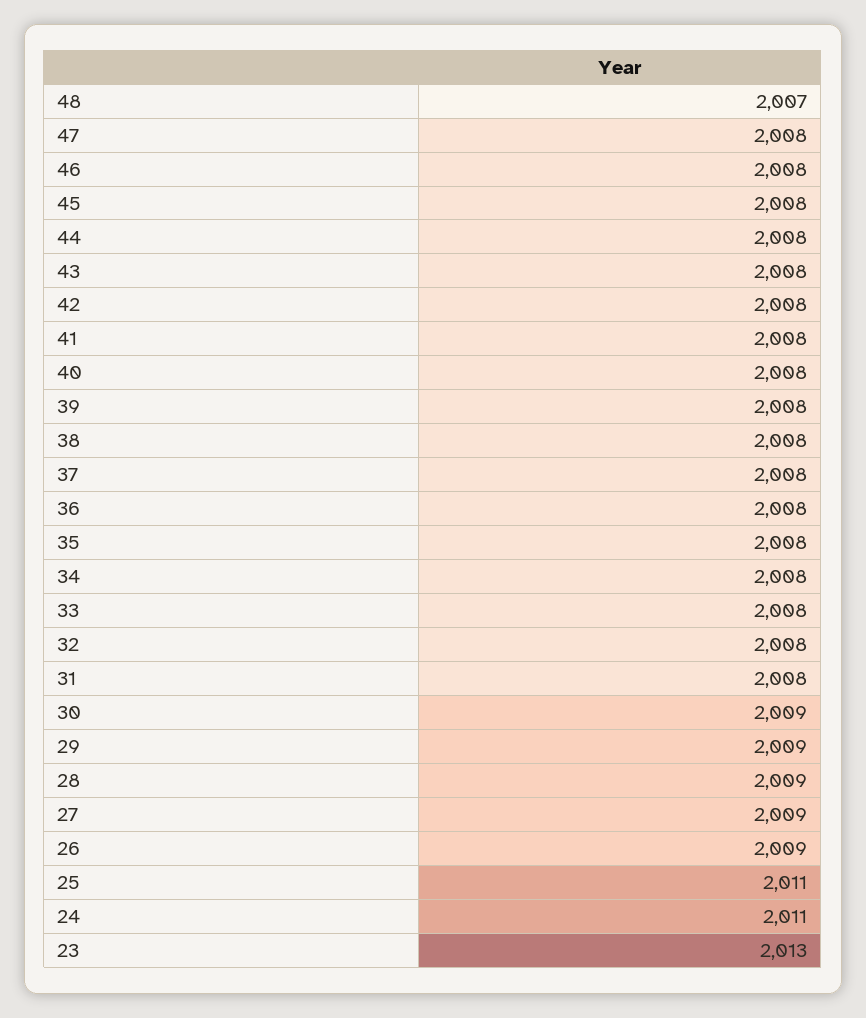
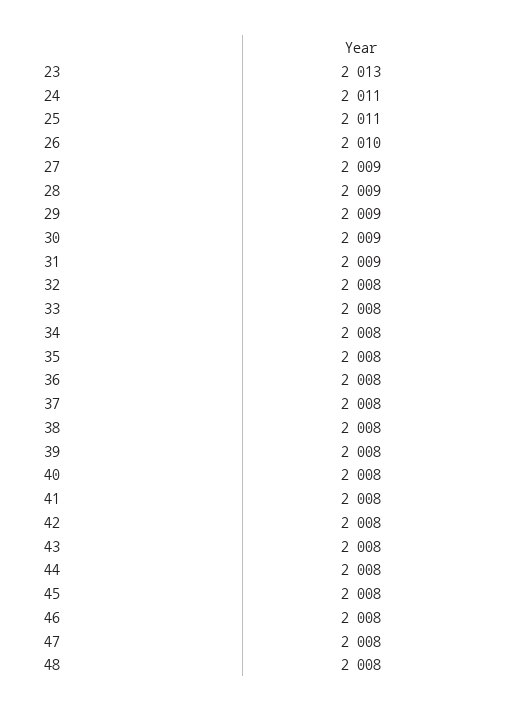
  {
-   "48": 2007,
+   "48": 2008,
    "47": 2008,
    "46": 2008,
    "45": 2008,
    "44": 2008,
    "43": 2008,
    "42": 2008,
    "41": 2008,
    "40": 2008,
    "39": 2008,
    "38": 2008,
    "37": 2008,
    "36": 2008,
    "35": 2008,
    "34": 2008,
    "33": 2008,
    "32": 2008,
-   "31": 2008,
+   "31": 2009,
    "30": 2009,
    "29": 2009,
    "28": 2009,
    "27": 2009,
-   "26": 2009,
+   "26": 2010,
    "25": 2011,
    "24": 2011,
    "23": 2013
  }

